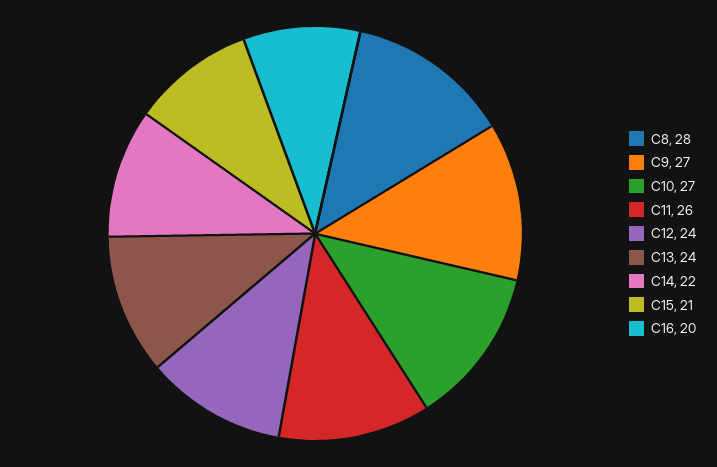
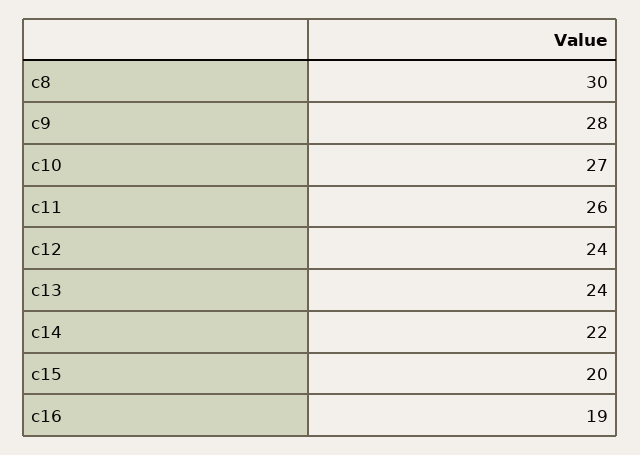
  {
-   "C8": 28,
+   "C8": 30,
-   "C9": 27,
+   "C9": 28,
    "C10": 27,
    "C11": 26,
    "C12": 24,
    "C13": 24,
    "C14": 22,
-   "C15": 21,
+   "C15": 20,
-   "C16": 20
+   "C16": 19
  }

